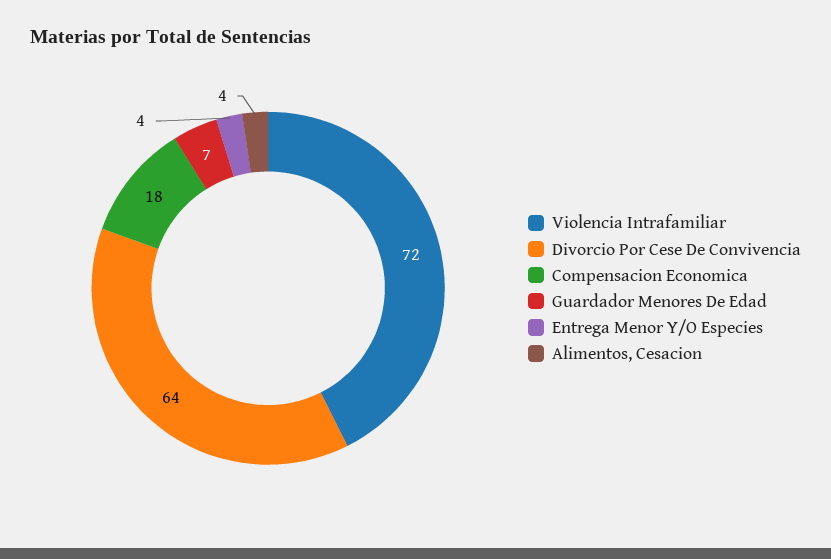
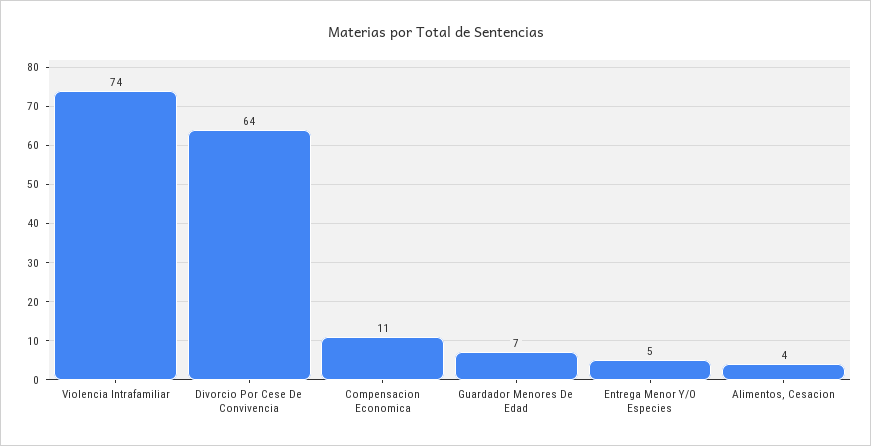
  {
-   "Violencia Intrafamiliar": 72,
+   "Violencia Intrafamiliar": 74,
    "Divorcio Por Cese De Convivencia": 64,
-   "Compensacion Economica": 18,
+   "Compensacion Economica": 11,
    "Guardador Menores De Edad": 7,
-   "Entrega Menor Y/O Especies": 4,
+   "Entrega Menor Y/O Especies": 5,
    "Alimentos, Cesacion": 4
  }

